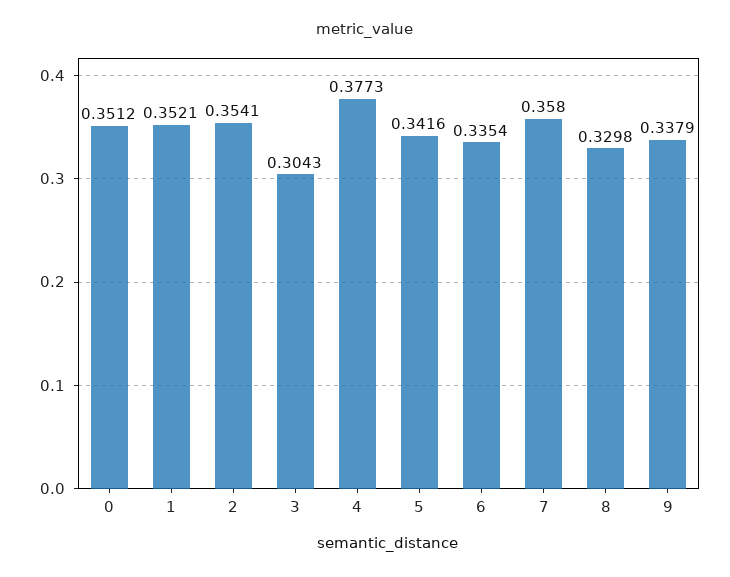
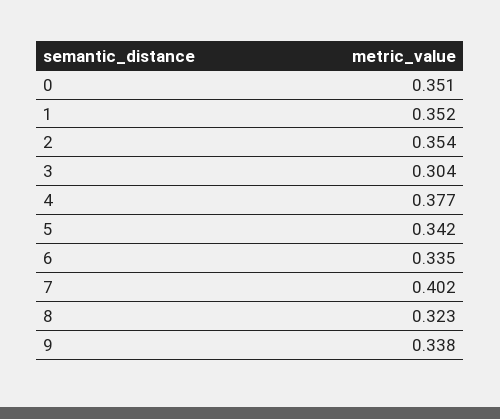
  {
    "0": 0.3512,
    "1": 0.3521,
    "2": 0.3541,
    "3": 0.3043,
    "4": 0.3773,
    "5": 0.3416,
    "6": 0.3354,
-   "7": 0.358,
+   "7": 0.402,
-   "8": 0.3298,
+   "8": 0.323,
    "9": 0.3379
  }

